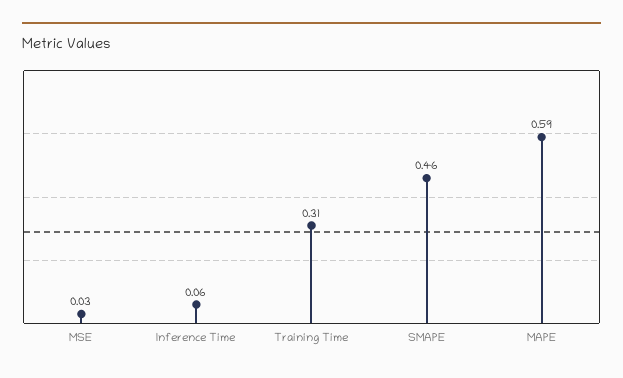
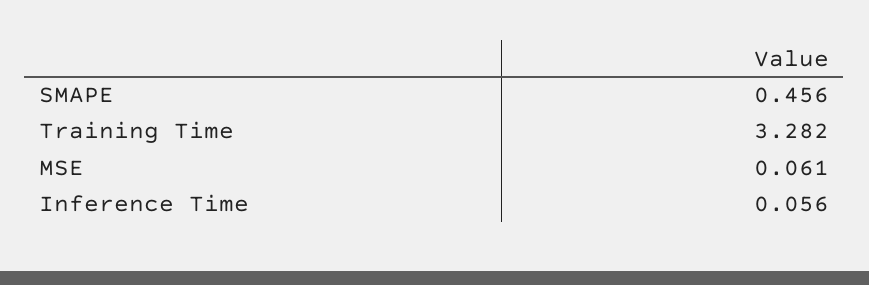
  {
-   "MSE": 0.03,
+   "MSE": 0.061,
    "Inference Time": 0.056,
-   "Training Time": 0.31,
+   "Training Time": 3.282,
-   "SMAPE": 0.456,
+   "SMAPE": 0.456
-   "MAPE": 0.59
  }

